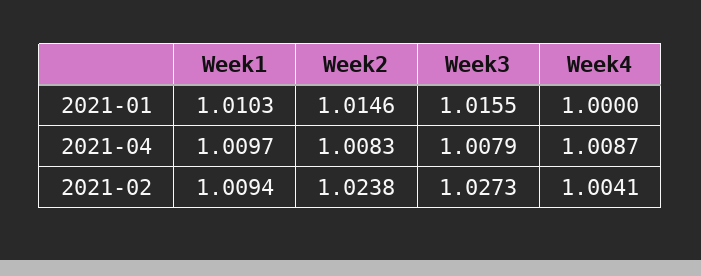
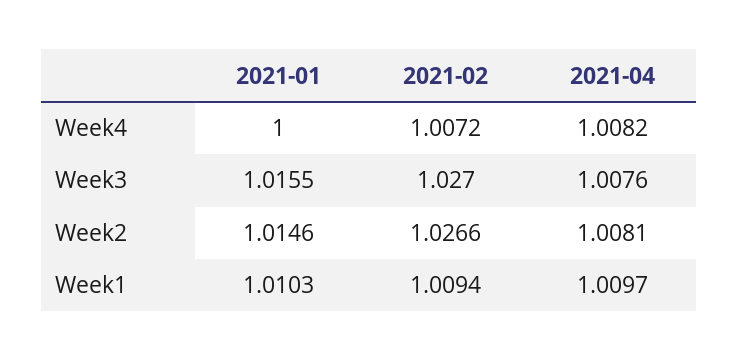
  {
    "Week1": {
      "2021-01": 1.0103,
      "2021-04": 1.0097,
      "2021-02": 1.0094
    },
    "Week2": {
      "2021-01": 1.0146,
-     "2021-04": 1.0083,
+     "2021-04": 1.0081,
-     "2021-02": 1.0238
+     "2021-02": 1.0266
    },
    "Week3": {
      "2021-01": 1.0155,
-     "2021-04": 1.0079,
+     "2021-04": 1.0076,
-     "2021-02": 1.0273
+     "2021-02": 1.027
    },
    "Week4": {
      "2021-01": 1,
-     "2021-04": 1.0087,
+     "2021-04": 1.0082,
-     "2021-02": 1.0041
+     "2021-02": 1.0072
    }
  }

